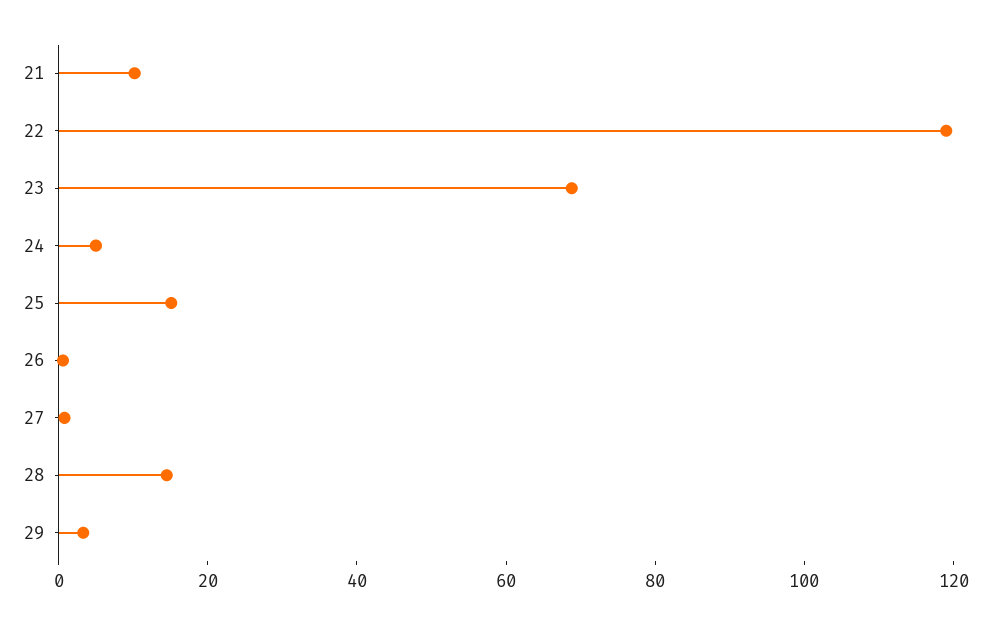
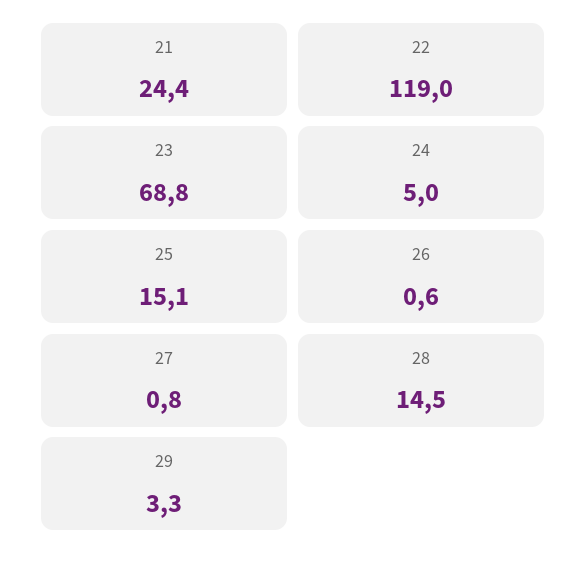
  {
-   "21": 10,
+   "21": 24.4,
    "22": 119,
    "23": 68.8,
    "24": 5,
    "25": 15.1,
    "26": 0.6,
    "27": 0.8,
    "28": 14.5,
    "29": 3.3
  }

